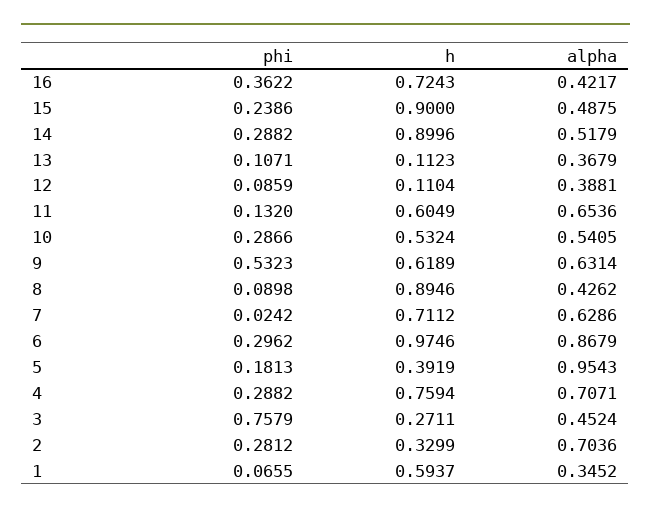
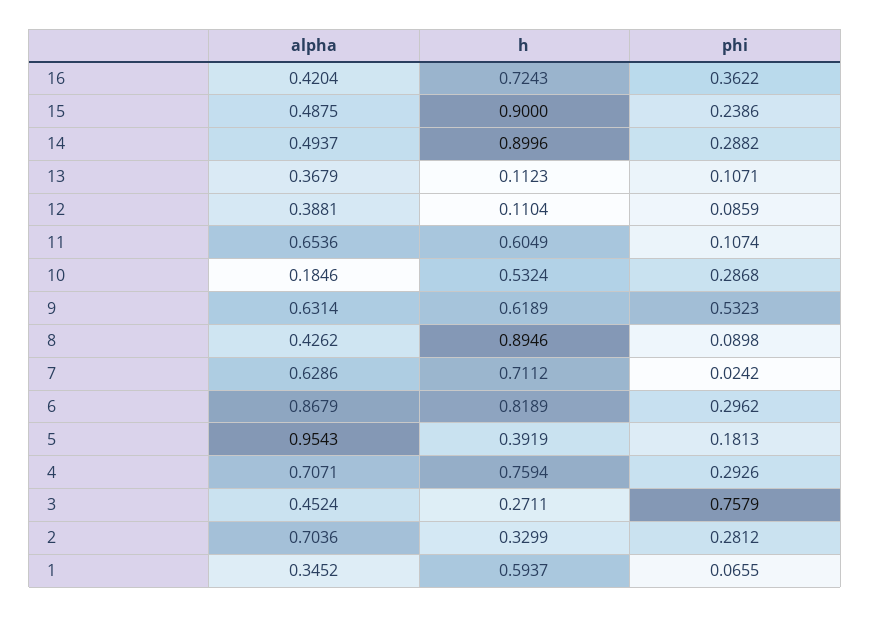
  {
    "phi": {
      "16": 0.3622,
      "15": 0.2386,
      "14": 0.2882,
      "13": 0.1071,
      "12": 0.0859,
-     "11": 0.132,
+     "11": 0.1074,
-     "10": 0.2866,
+     "10": 0.2868,
      "9": 0.5323,
      "8": 0.0898,
      "7": 0.0242,
      "6": 0.2962,
      "5": 0.1813,
-     "4": 0.2882,
+     "4": 0.2926,
      "3": 0.7579,
      "2": 0.2812,
      "1": 0.0655
    },
    "h": {
      "16": 0.7243,
      "15": 0.9,
      "14": 0.8996,
      "13": 0.1123,
      "12": 0.1104,
      "11": 0.6049,
      "10": 0.5324,
      "9": 0.6189,
      "8": 0.8946,
      "7": 0.7112,
-     "6": 0.9746,
+     "6": 0.8189,
      "5": 0.3919,
      "4": 0.7594,
      "3": 0.2711,
      "2": 0.3299,
      "1": 0.5937
    },
    "alpha": {
-     "16": 0.4217,
+     "16": 0.4204,
      "15": 0.4875,
-     "14": 0.5179,
+     "14": 0.4937,
      "13": 0.3679,
      "12": 0.3881,
      "11": 0.6536,
-     "10": 0.5405,
+     "10": 0.1846,
      "9": 0.6314,
      "8": 0.4262,
      "7": 0.6286,
      "6": 0.8679,
      "5": 0.9543,
      "4": 0.7071,
      "3": 0.4524,
      "2": 0.7036,
      "1": 0.3452
    }
  }

